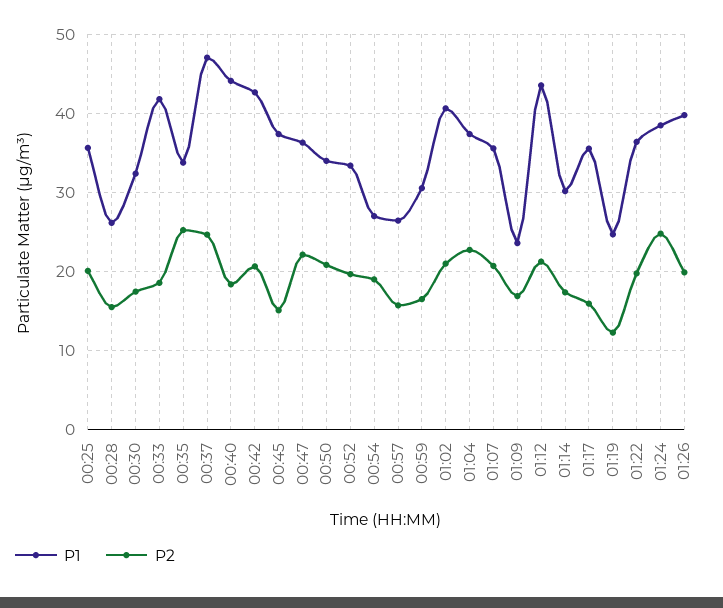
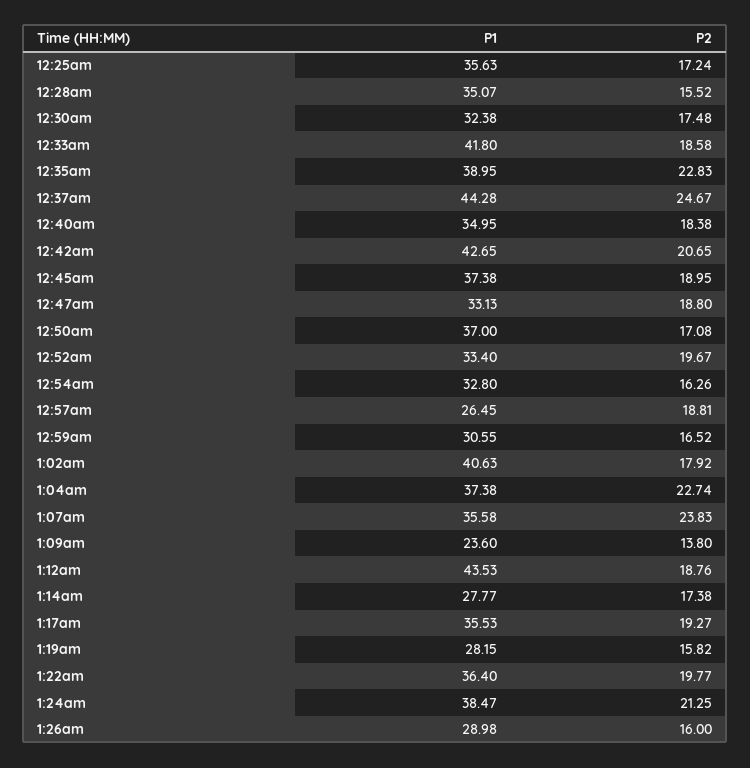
  {
    "P1": {
      "00:25": 35.63,
-     "00:28": 26,
+     "00:28": 35.07,
      "00:30": 32.38,
      "00:33": 41.8,
-     "00:35": 34,
+     "00:35": 38.95,
-     "00:37": 47,
+     "00:37": 44.28,
-     "00:40": 44,
+     "00:40": 34.95,
      "00:42": 42.65,
      "00:45": 37.38,
-     "00:47": 36,
+     "00:47": 33.13,
-     "00:50": 34,
+     "00:50": 37,
      "00:52": 33.4,
-     "00:54": 27,
+     "00:54": 32.8,
      "00:57": 26.45,
      "00:59": 30.55,
      "01:02": 40.63,
      "01:04": 37.38,
      "01:07": 35.58,
      "01:09": 23.6,
      "01:12": 43.53,
-     "01:14": 30,
+     "01:14": 27.77,
      "01:17": 35.53,
-     "01:19": 25,
+     "01:19": 28.15,
      "01:22": 36.4,
      "01:24": 38.47,
-     "01:26": 40
+     "01:26": 28.98
    },
    "P2": {
-     "00:25": 20,
+     "00:25": 17.24,
      "00:28": 15.52,
      "00:30": 17.48,
      "00:33": 18.58,
-     "00:35": 25,
+     "00:35": 22.83,
      "00:37": 24.67,
      "00:40": 18.38,
      "00:42": 20.65,
-     "00:45": 15,
+     "00:45": 18.95,
-     "00:47": 22,
+     "00:47": 18.8,
-     "00:50": 21,
+     "00:50": 17.08,
      "00:52": 19.67,
-     "00:54": 19,
+     "00:54": 16.26,
-     "00:57": 16,
+     "00:57": 18.81,
      "00:59": 16.52,
-     "01:02": 21,
+     "01:02": 17.92,
      "01:04": 22.74,
-     "01:07": 21,
+     "01:07": 23.83,
-     "01:09": 17,
+     "01:09": 13.8,
-     "01:12": 21,
+     "01:12": 18.76,
      "01:14": 17.38,
-     "01:17": 16,
+     "01:17": 19.27,
-     "01:19": 12,
+     "01:19": 15.82,
      "01:22": 19.77,
-     "01:24": 25,
+     "01:24": 21.25,
-     "01:26": 20
+     "01:26": 16
    }
  }

